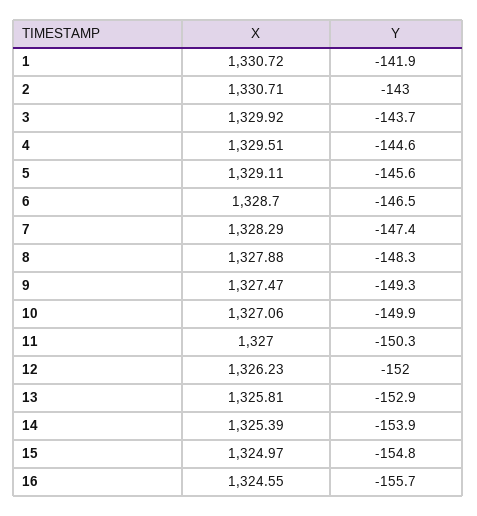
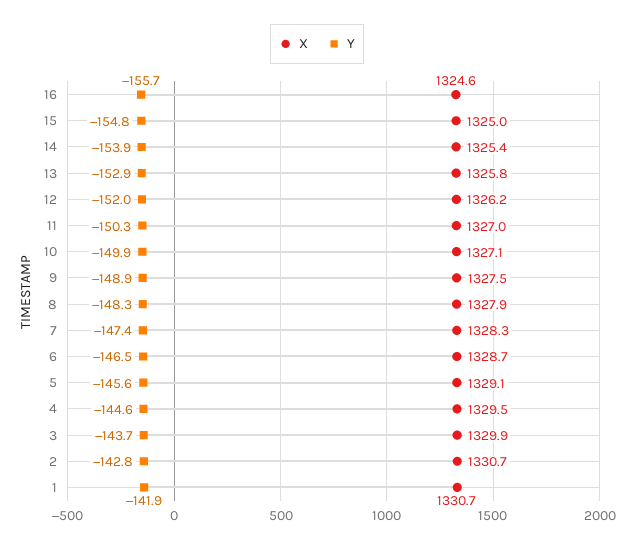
  {
    "X": {
      "1": 1330.72,
      "2": 1330.71,
      "3": 1329.92,
      "4": 1329.51,
      "5": 1329.11,
      "6": 1328.7,
      "7": 1328.29,
      "8": 1327.88,
      "9": 1327.47,
      "10": 1327.06,
      "11": 1327,
      "12": 1326.23,
      "13": 1325.81,
      "14": 1325.39,
      "15": 1324.97,
      "16": 1324.55
    },
    "Y": {
      "1": -141.9,
-     "2": -143,
+     "2": -142.8,
      "3": -143.7,
      "4": -144.6,
      "5": -145.6,
      "6": -146.5,
      "7": -147.4,
      "8": -148.3,
-     "9": -149.3,
+     "9": -148.9,
      "10": -149.9,
      "11": -150.3,
      "12": -152,
      "13": -152.9,
      "14": -153.9,
      "15": -154.8,
      "16": -155.7
    }
  }

